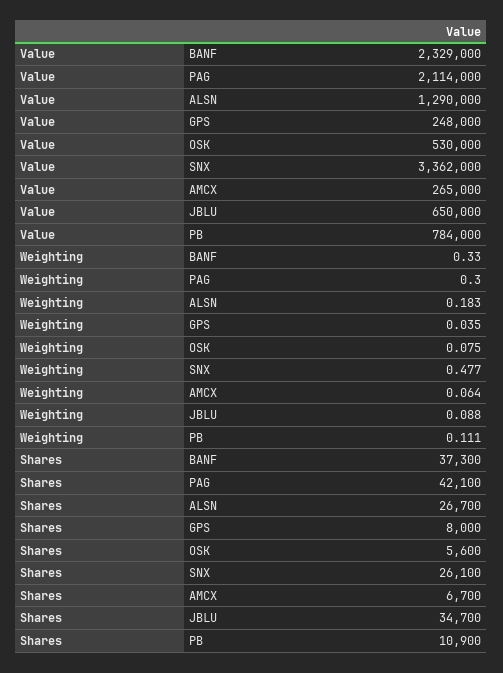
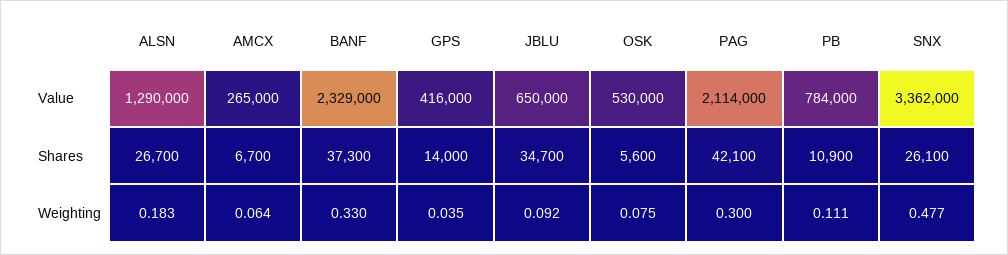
  {
    "Value": {
      "BANF": 2329000,
      "PAG": 2114000,
      "ALSN": 1290000,
-     "GPS": 248000,
+     "GPS": 416000,
      "OSK": 530000,
      "SNX": 3362000,
      "AMCX": 265000,
      "JBLU": 650000,
      "PB": 784000
    },
    "Weighting": {
      "BANF": 0.33,
      "PAG": 0.3,
      "ALSN": 0.183,
      "GPS": 0.035,
      "OSK": 0.075,
      "SNX": 0.477,
      "AMCX": 0.064,
-     "JBLU": 0.088,
+     "JBLU": 0.092,
      "PB": 0.111
    },
    "Shares": {
      "BANF": 37300,
      "PAG": 42100,
      "ALSN": 26700,
-     "GPS": 8000,
+     "GPS": 14000,
      "OSK": 5600,
      "SNX": 26100,
      "AMCX": 6700,
      "JBLU": 34700,
      "PB": 10900
    }
  }

